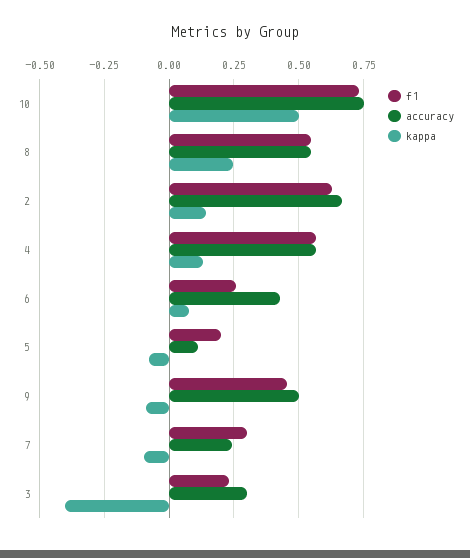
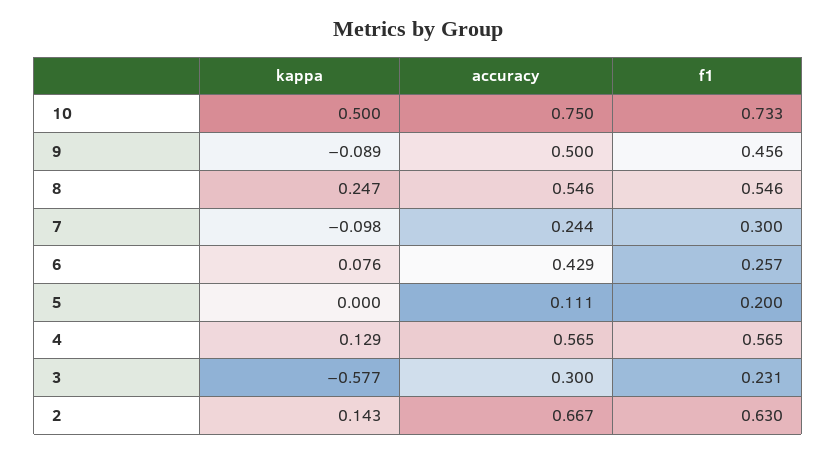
  {
    "f1": {
      "10": 0.733,
      "8": 0.546,
      "2": 0.63,
      "4": 0.565,
      "6": 0.257,
      "5": 0.2,
      "9": 0.456,
      "7": 0.3,
      "3": 0.231
    },
    "accuracy": {
      "10": 0.75,
      "8": 0.546,
      "2": 0.667,
      "4": 0.565,
      "6": 0.429,
      "5": 0.111,
      "9": 0.5,
      "7": 0.244,
      "3": 0.3
    },
    "kappa": {
      "10": 0.5,
      "8": 0.247,
      "2": 0.143,
      "4": 0.129,
      "6": 0.076,
-     "5": -0.075,
+     "5": 0,
      "9": -0.089,
      "7": -0.098,
-     "3": -0.4
+     "3": -0.577
    }
  }

